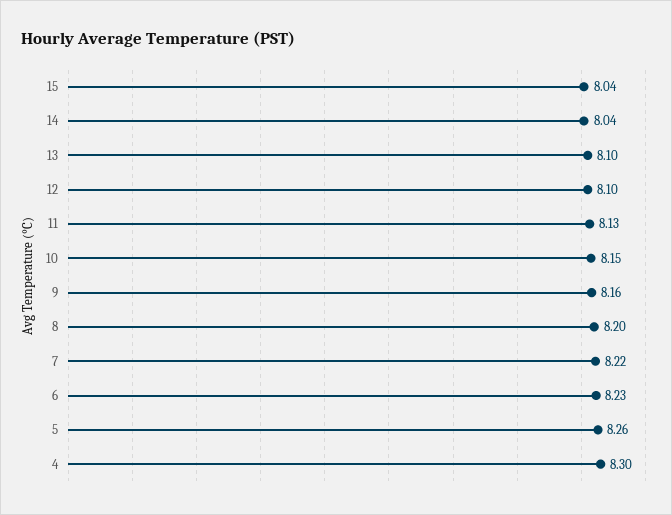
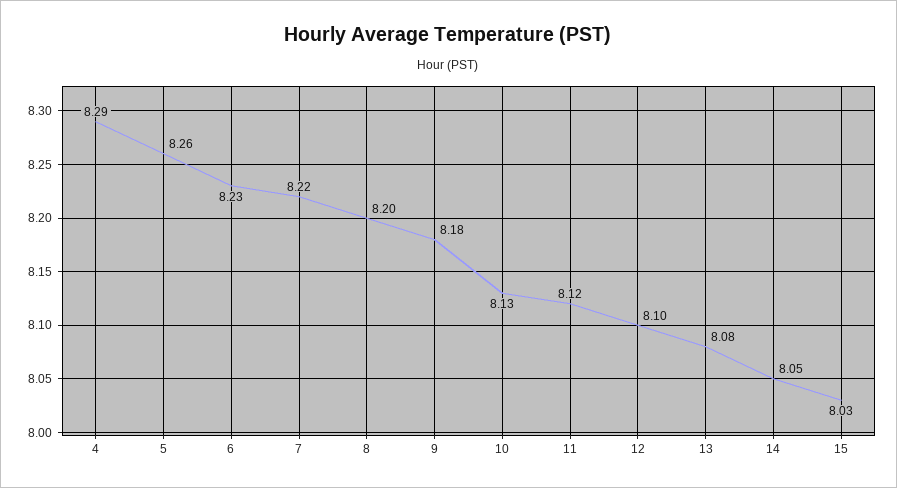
  {
-   "15": 8.04,
+   "15": 8.03,
-   "14": 8.04,
+   "14": 8.05,
-   "13": 8.1,
+   "13": 8.08,
    "12": 8.1,
-   "11": 8.13,
+   "11": 8.12,
-   "10": 8.15,
+   "10": 8.13,
-   "9": 8.16,
+   "9": 8.18,
    "8": 8.2,
    "7": 8.22,
    "6": 8.23,
    "5": 8.26,
-   "4": 8.3
+   "4": 8.29
  }

